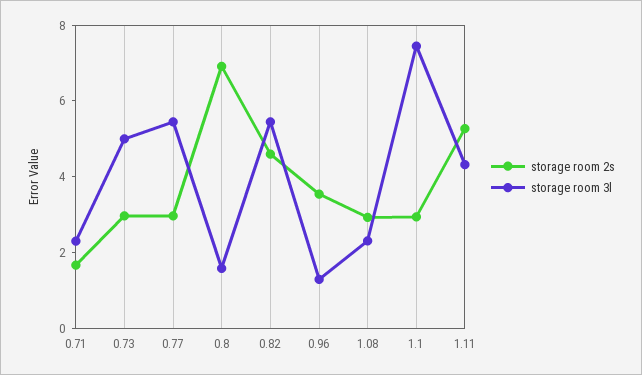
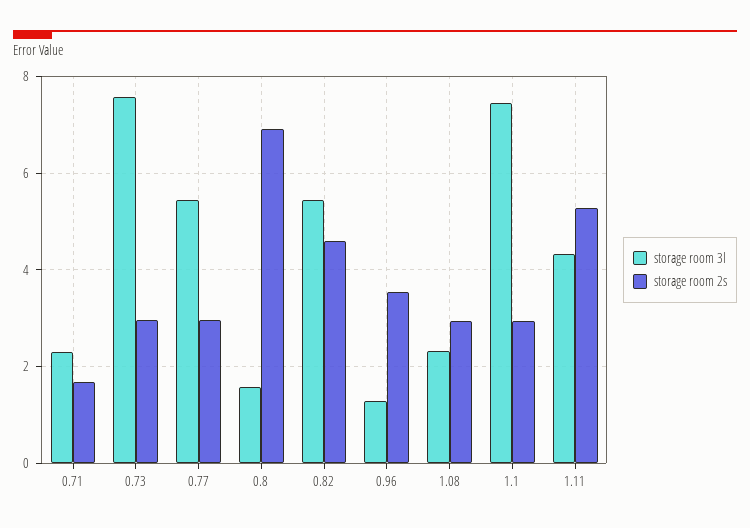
  {
    "storage room 2s": {
      "0.71": 1.6,
      "0.73": 3,
      "0.77": 3,
      "0.8": 7,
      "0.82": 4.6,
      "0.96": 3.6,
      "1.08": 3,
      "1.1": 3,
      "1.11": 5.2
    },
    "storage room 3l": {
      "0.71": 2.4,
-     "0.73": 5,
+     "0.73": 7.6,
      "0.77": 5.4,
      "0.8": 1.6,
      "0.82": 5.4,
      "0.96": 1.2,
      "1.08": 2.4,
      "1.1": 7.4,
      "1.11": 4.4
    }
  }

